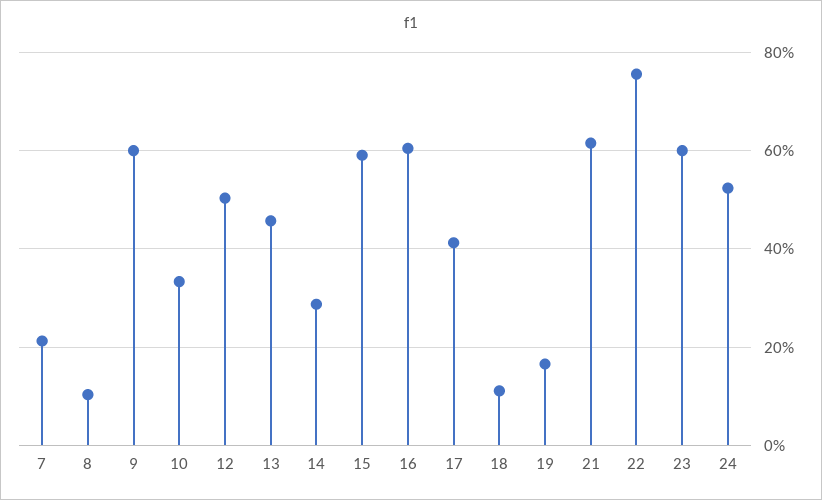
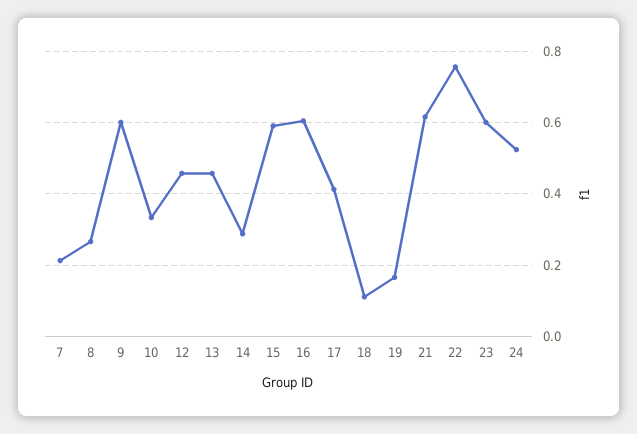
  {
    "7": 0.22,
-   "8": 0.1,
+   "8": 0.26,
    "9": 0.6,
    "10": 0.34,
-   "12": 0.5,
+   "12": 0.46,
    "13": 0.46,
    "14": 0.28,
    "15": 0.6,
    "16": 0.6,
    "17": 0.42,
    "18": 0.12,
    "19": 0.16,
    "21": 0.62,
    "22": 0.76,
    "23": 0.6,
    "24": 0.52
  }

